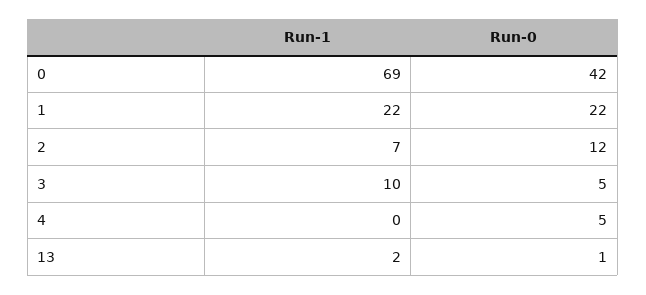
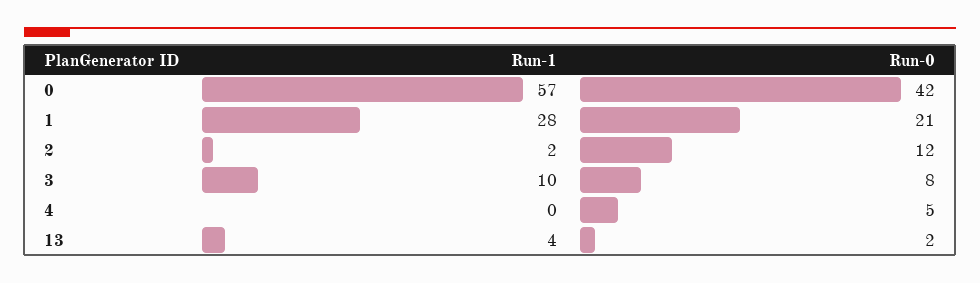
  {
    "Run-1": {
-     "0": 69,
+     "0": 57,
-     "1": 22,
+     "1": 28,
-     "2": 7,
+     "2": 2,
      "3": 10,
      "4": 0,
-     "13": 2
+     "13": 4
    },
    "Run-0": {
      "0": 42,
-     "1": 22,
+     "1": 21,
      "2": 12,
-     "3": 5,
+     "3": 8,
      "4": 5,
-     "13": 1
+     "13": 2
    }
  }

